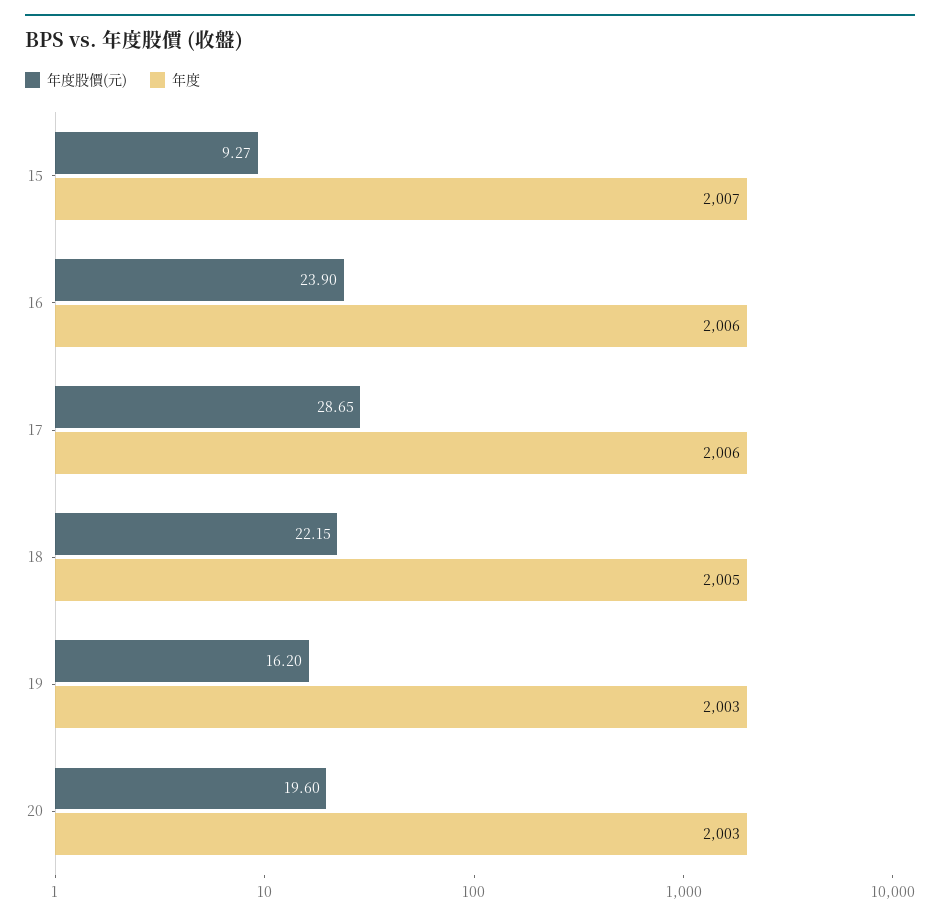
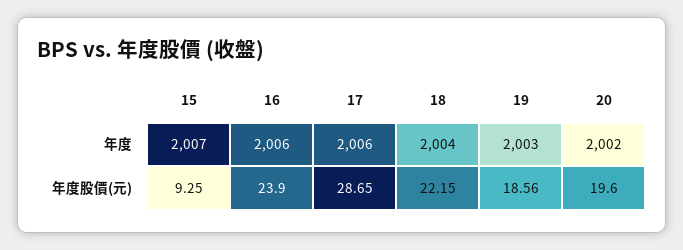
  {
    "年度股價(元)": {
-     "15": 9.27,
+     "15": 9.25,
      "16": 23.9,
      "17": 28.65,
      "18": 22.15,
-     "19": 16.2,
+     "19": 18.56,
      "20": 19.6
    },
    "年度": {
      "15": 2007,
      "16": 2006,
      "17": 2006,
-     "18": 2005,
+     "18": 2004,
      "19": 2003,
-     "20": 2003
+     "20": 2002
    }
  }

